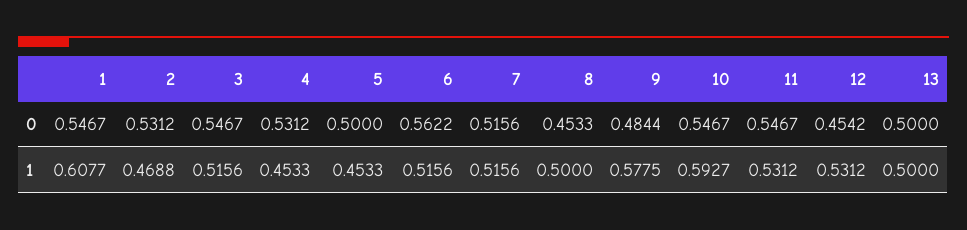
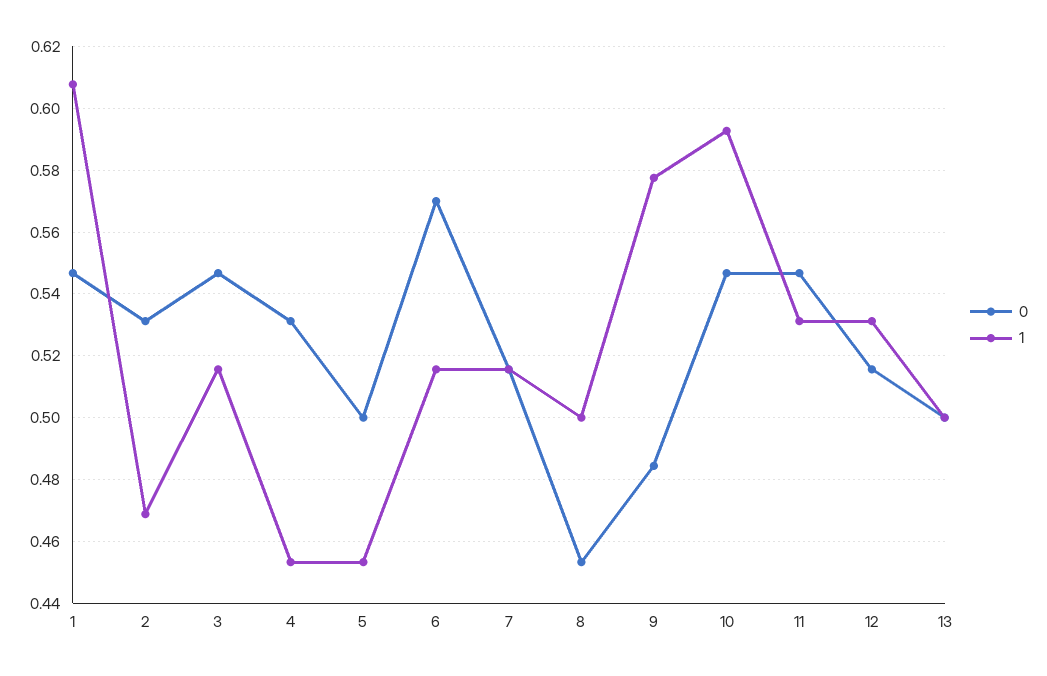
  {
    "0": {
      "1": 0.5467,
      "2": 0.5312,
      "3": 0.5467,
      "4": 0.5312,
      "5": 0.5,
-     "6": 0.5622,
+     "6": 0.57,
      "7": 0.5156,
      "8": 0.4533,
      "9": 0.4844,
      "10": 0.5467,
      "11": 0.5467,
-     "12": 0.4542,
+     "12": 0.516,
      "13": 0.5
    },
    "1": {
      "1": 0.6077,
      "2": 0.4688,
      "3": 0.5156,
      "4": 0.4533,
      "5": 0.4533,
      "6": 0.5156,
      "7": 0.5156,
      "8": 0.5,
      "9": 0.5775,
      "10": 0.5927,
      "11": 0.5312,
      "12": 0.5312,
      "13": 0.5
    }
  }

